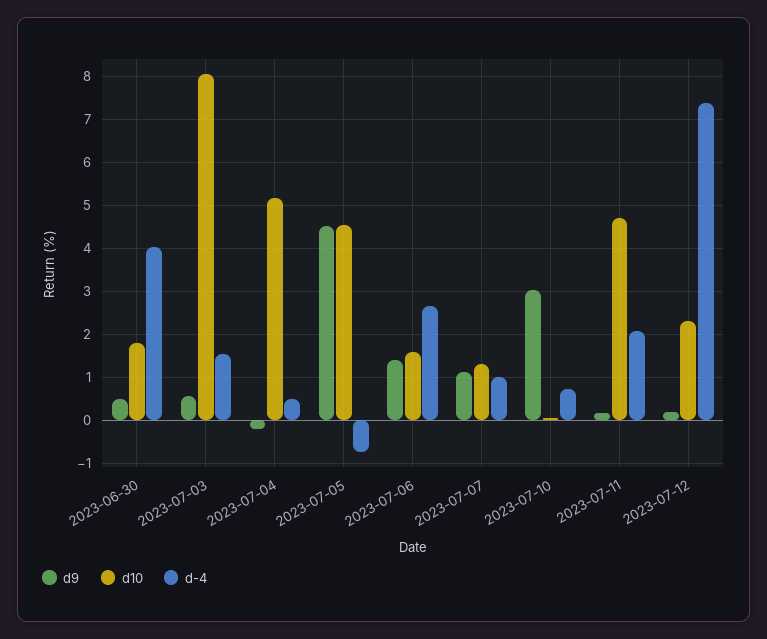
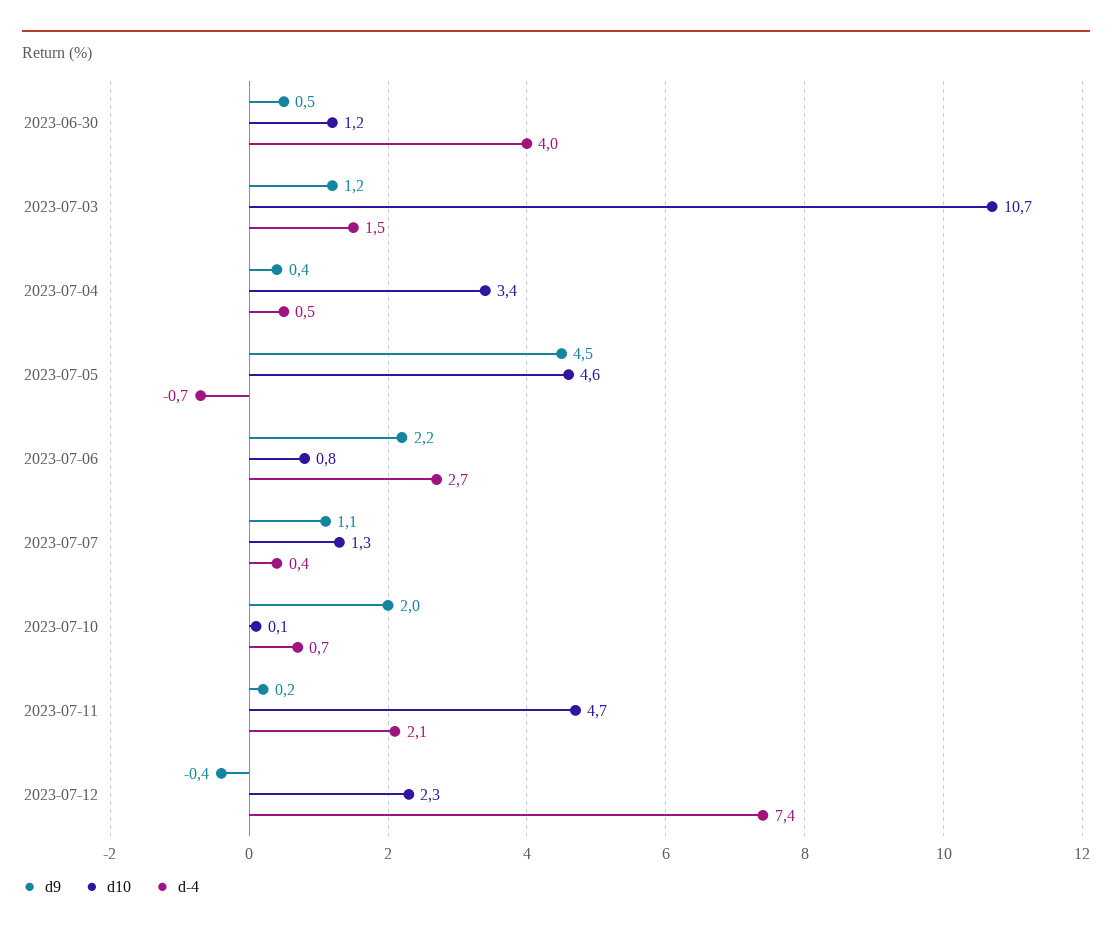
  {
    "d9": {
      "2023-06-30": 0.5,
-     "2023-07-03": 0.6,
+     "2023-07-03": 1.2,
-     "2023-07-04": -0.2,
+     "2023-07-04": 0.4,
      "2023-07-05": 4.5,
-     "2023-07-06": 1.4,
+     "2023-07-06": 2.2,
      "2023-07-07": 1.1,
-     "2023-07-10": 3,
+     "2023-07-10": 2,
      "2023-07-11": 0.2,
-     "2023-07-12": 0.2
+     "2023-07-12": -0.4
    },
    "d10": {
-     "2023-06-30": 1.8,
+     "2023-06-30": 1.2,
-     "2023-07-03": 8,
+     "2023-07-03": 10.7,
-     "2023-07-04": 5.2,
+     "2023-07-04": 3.4,
      "2023-07-05": 4.6,
-     "2023-07-06": 1.6,
+     "2023-07-06": 0.8,
      "2023-07-07": 1.3,
      "2023-07-10": 0.1,
      "2023-07-11": 4.7,
      "2023-07-12": 2.3
    },
    "d-4": {
      "2023-06-30": 4,
      "2023-07-03": 1.5,
      "2023-07-04": 0.5,
      "2023-07-05": -0.7,
      "2023-07-06": 2.7,
-     "2023-07-07": 1,
+     "2023-07-07": 0.4,
      "2023-07-10": 0.7,
      "2023-07-11": 2.1,
      "2023-07-12": 7.4
    }
  }

